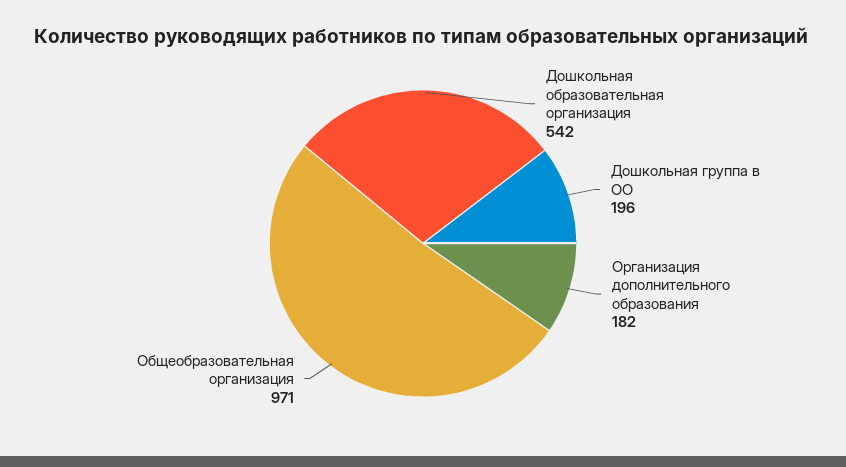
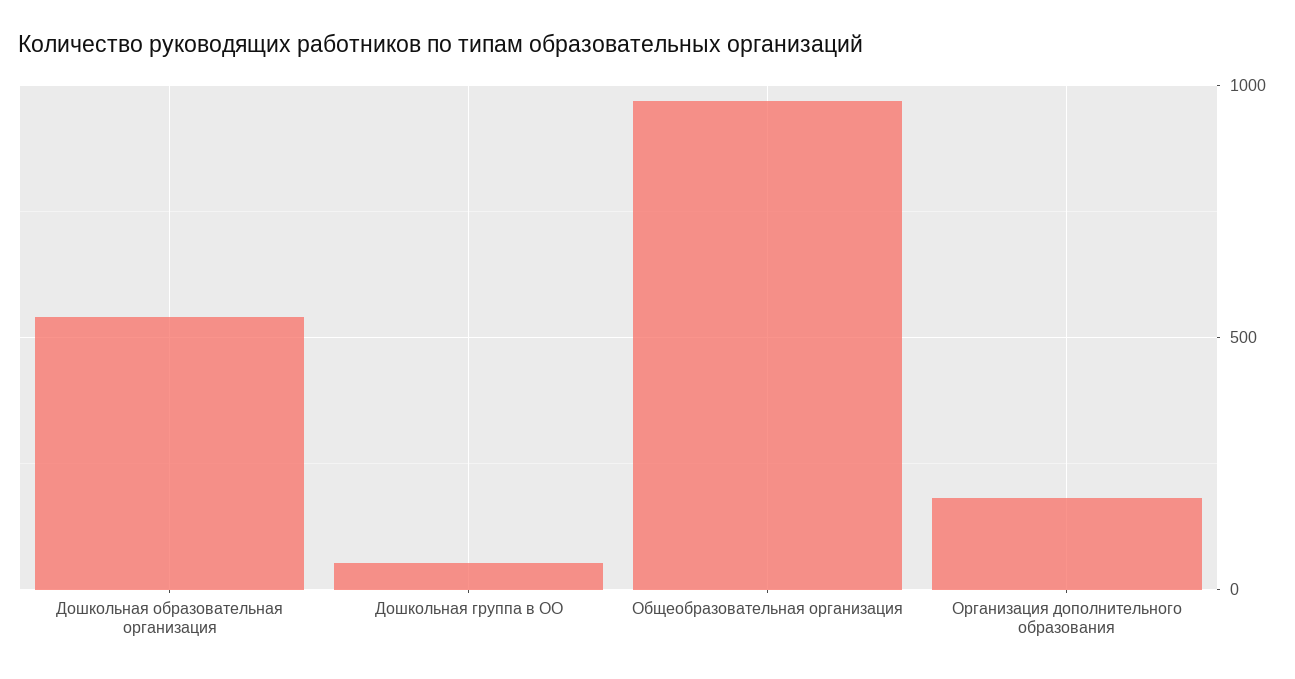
  {
    "Дошкольная образовательная организация": 542,
-   "Дошкольная группа в ОО": 196,
+   "Дошкольная группа в ОО": 50,
    "Организация дополнительного образования": 182,
    "Общеобразовательная организация": 971
  }

